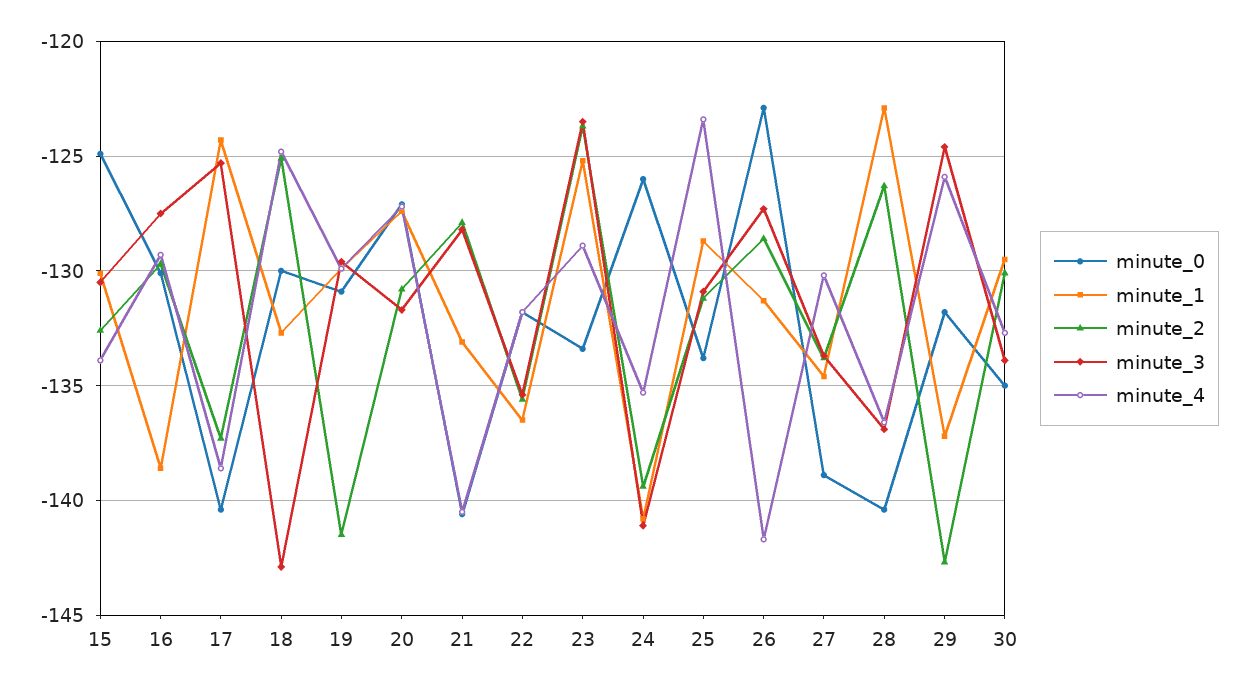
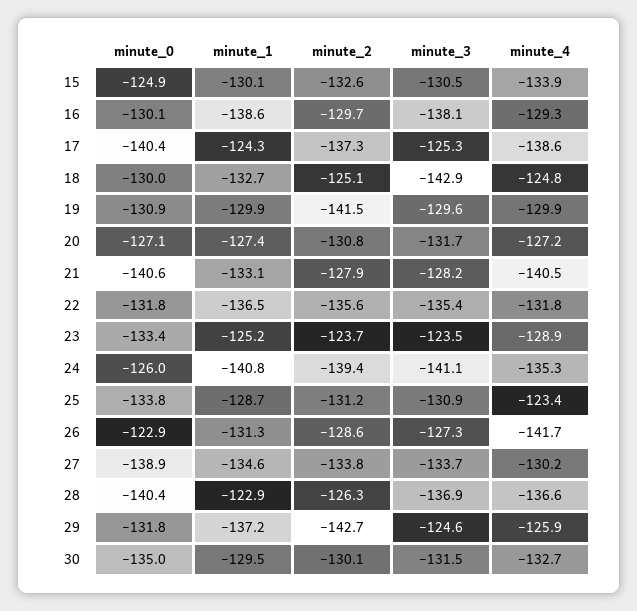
  {
    "minute_0": {
      "15": -124.9,
      "16": -130.1,
      "17": -140.4,
      "18": -130,
      "19": -130.9,
      "20": -127.1,
      "21": -140.6,
      "22": -131.8,
      "23": -133.4,
      "24": -126,
      "25": -133.8,
      "26": -122.9,
      "27": -138.9,
      "28": -140.4,
      "29": -131.8,
      "30": -135
    },
    "minute_1": {
      "15": -130.1,
      "16": -138.6,
      "17": -124.3,
      "18": -132.7,
      "19": -129.9,
      "20": -127.4,
      "21": -133.1,
      "22": -136.5,
      "23": -125.2,
      "24": -140.8,
      "25": -128.7,
      "26": -131.3,
      "27": -134.6,
      "28": -122.9,
      "29": -137.2,
      "30": -129.5
    },
    "minute_2": {
      "15": -132.6,
      "16": -129.7,
      "17": -137.3,
      "18": -125.1,
      "19": -141.5,
      "20": -130.8,
      "21": -127.9,
      "22": -135.6,
      "23": -123.7,
      "24": -139.4,
      "25": -131.2,
      "26": -128.6,
      "27": -133.8,
      "28": -126.3,
      "29": -142.7,
      "30": -130.1
    },
    "minute_3": {
      "15": -130.5,
-     "16": -127.5,
+     "16": -138.1,
      "17": -125.3,
      "18": -142.9,
      "19": -129.6,
      "20": -131.7,
      "21": -128.2,
      "22": -135.4,
      "23": -123.5,
      "24": -141.1,
      "25": -130.9,
      "26": -127.3,
      "27": -133.7,
      "28": -136.9,
      "29": -124.6,
-     "30": -134
+     "30": -131.5
    },
    "minute_4": {
      "15": -133.9,
      "16": -129.3,
      "17": -138.6,
      "18": -124.8,
      "19": -129.9,
      "20": -127.2,
      "21": -140.5,
      "22": -131.8,
      "23": -128.9,
      "24": -135.3,
      "25": -123.4,
      "26": -141.7,
      "27": -130.2,
      "28": -136.6,
      "29": -125.9,
      "30": -132.7
    }
  }

